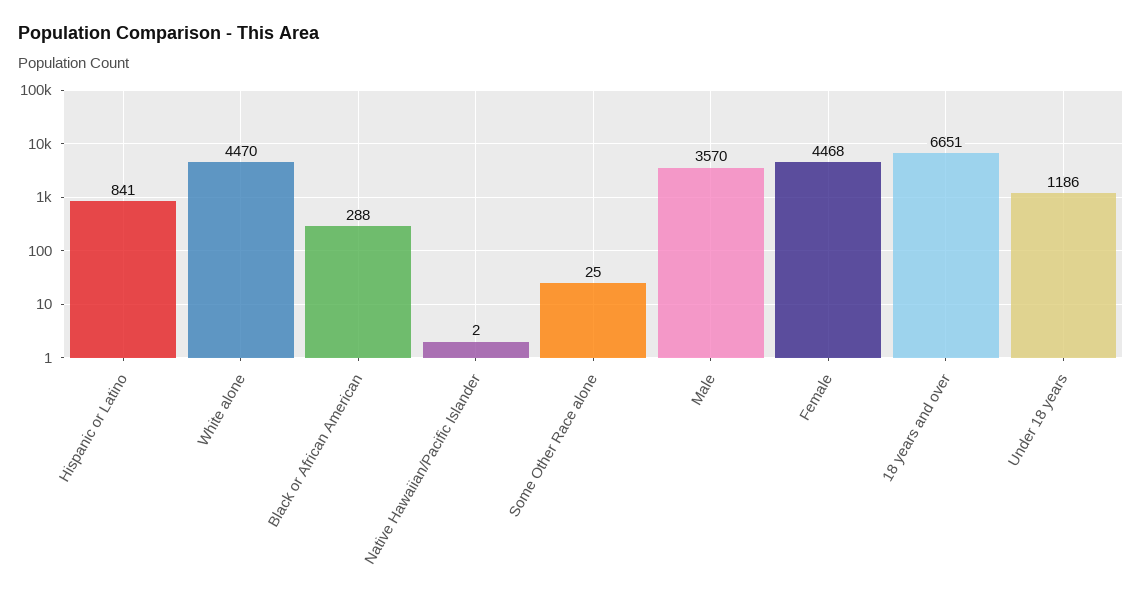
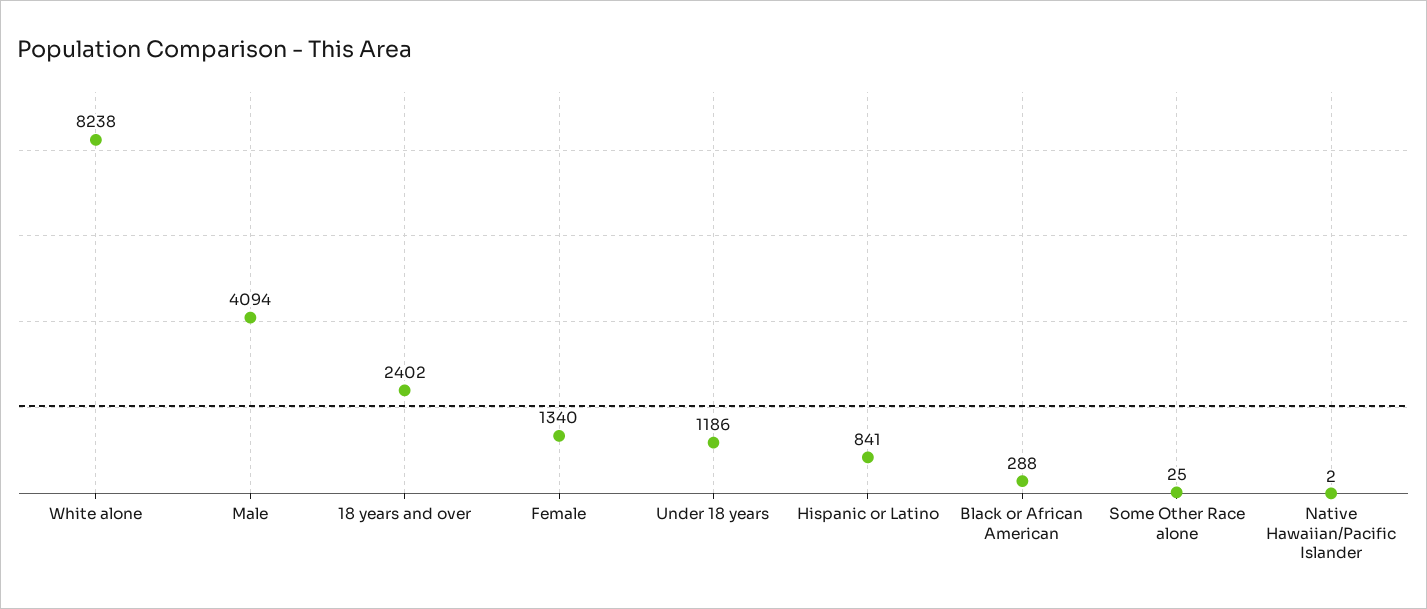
  {
    "Hispanic or Latino": 841,
-   "White alone": 4470,
+   "White alone": 8238,
    "Black or African American": 288,
    "Native Hawaiian/Pacific Islander": 2,
    "Some Other Race alone": 25,
-   "Male": 3570,
+   "Male": 4094,
-   "Female": 4468,
+   "Female": 1340,
-   "18 years and over": 6651,
+   "18 years and over": 2402,
    "Under 18 years": 1186
  }

